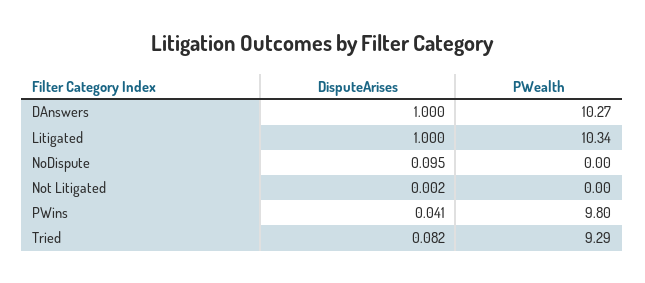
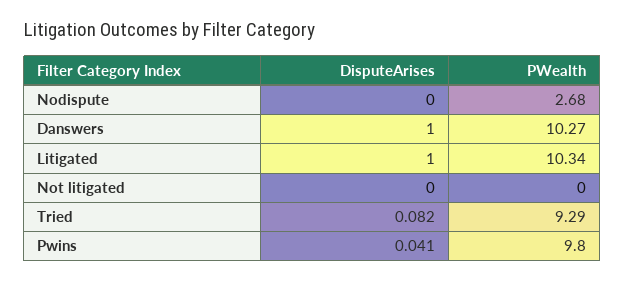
  {
    "DisputeArises": {
      "DAnswers": 1,
      "Litigated": 1,
-     "NoDispute": 0.095,
+     "NoDispute": 0,
-     "Not Litigated": 0.002,
+     "Not Litigated": 0,
      "PWins": 0.041,
      "Tried": 0.082
    },
    "PWealth": {
      "DAnswers": 10.27,
      "Litigated": 10.34,
-     "NoDispute": 0,
+     "NoDispute": 2.68,
      "Not Litigated": 0,
      "PWins": 9.8,
      "Tried": 9.29
    }
  }

